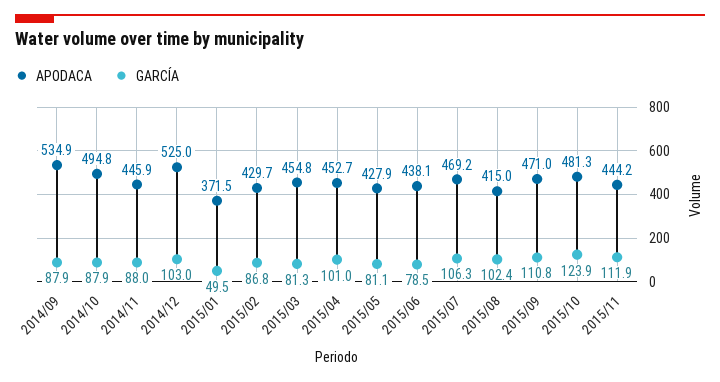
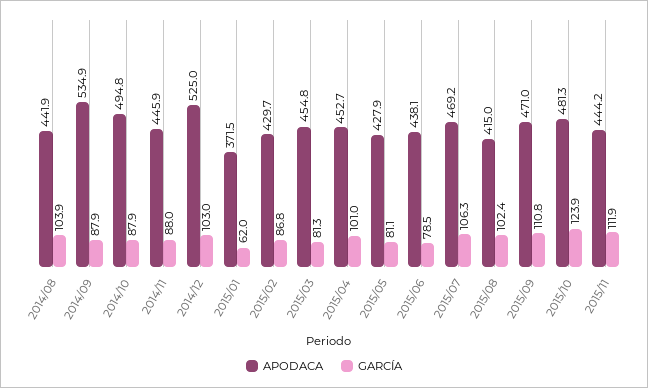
  {
    "APODACA": {
      "2014/09": 534.9,
      "2014/10": 494.8,
      "2014/11": 445.9,
      "2014/12": 525,
      "2015/01": 371.5,
      "2015/02": 429.7,
      "2015/03": 454.8,
      "2015/04": 452.7,
      "2015/05": 427.9,
      "2015/06": 438.1,
      "2015/07": 469.2,
      "2015/08": 415,
      "2015/09": 471,
      "2015/10": 481.3,
-     "2015/11": 444.2
+     "2015/11": 444.2,
+     "2014/08": 441.9
    },
    "GARCÍA": {
      "2014/09": 87.9,
      "2014/10": 87.9,
      "2014/11": 88,
      "2014/12": 103,
-     "2015/01": 49.5,
+     "2015/01": 62,
      "2015/02": 86.8,
      "2015/03": 81.3,
      "2015/04": 101,
      "2015/05": 81.1,
      "2015/06": 78.5,
      "2015/07": 106.3,
      "2015/08": 102.4,
      "2015/09": 110.8,
      "2015/10": 123.9,
-     "2015/11": 111.9
+     "2015/11": 111.9,
+     "2014/08": 103.9
    }
  }

